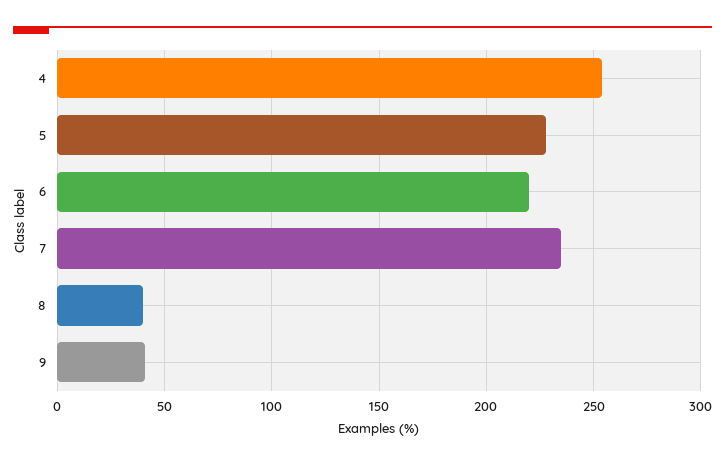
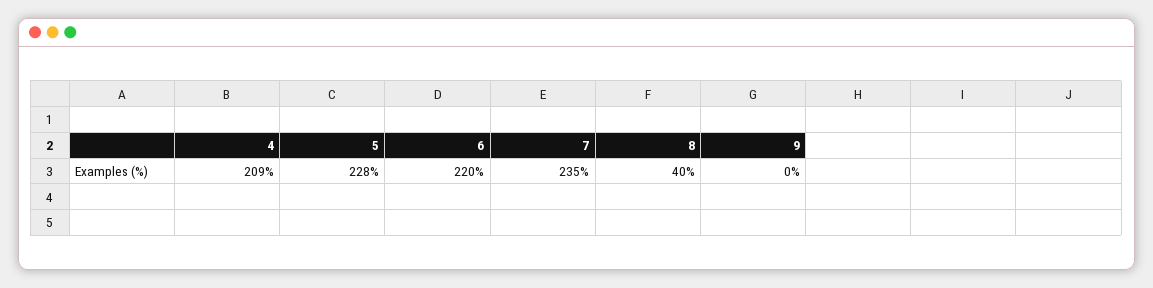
  {
-   "4": 255,
+   "4": 209,
    "5": 228,
    "6": 220,
    "7": 235,
    "8": 40,
-   "9": 40
+   "9": 0
  }

